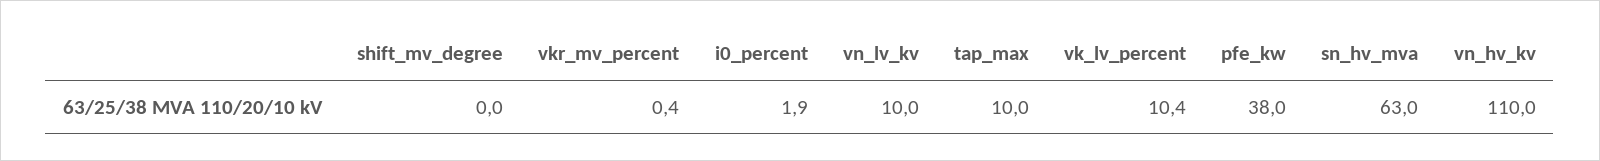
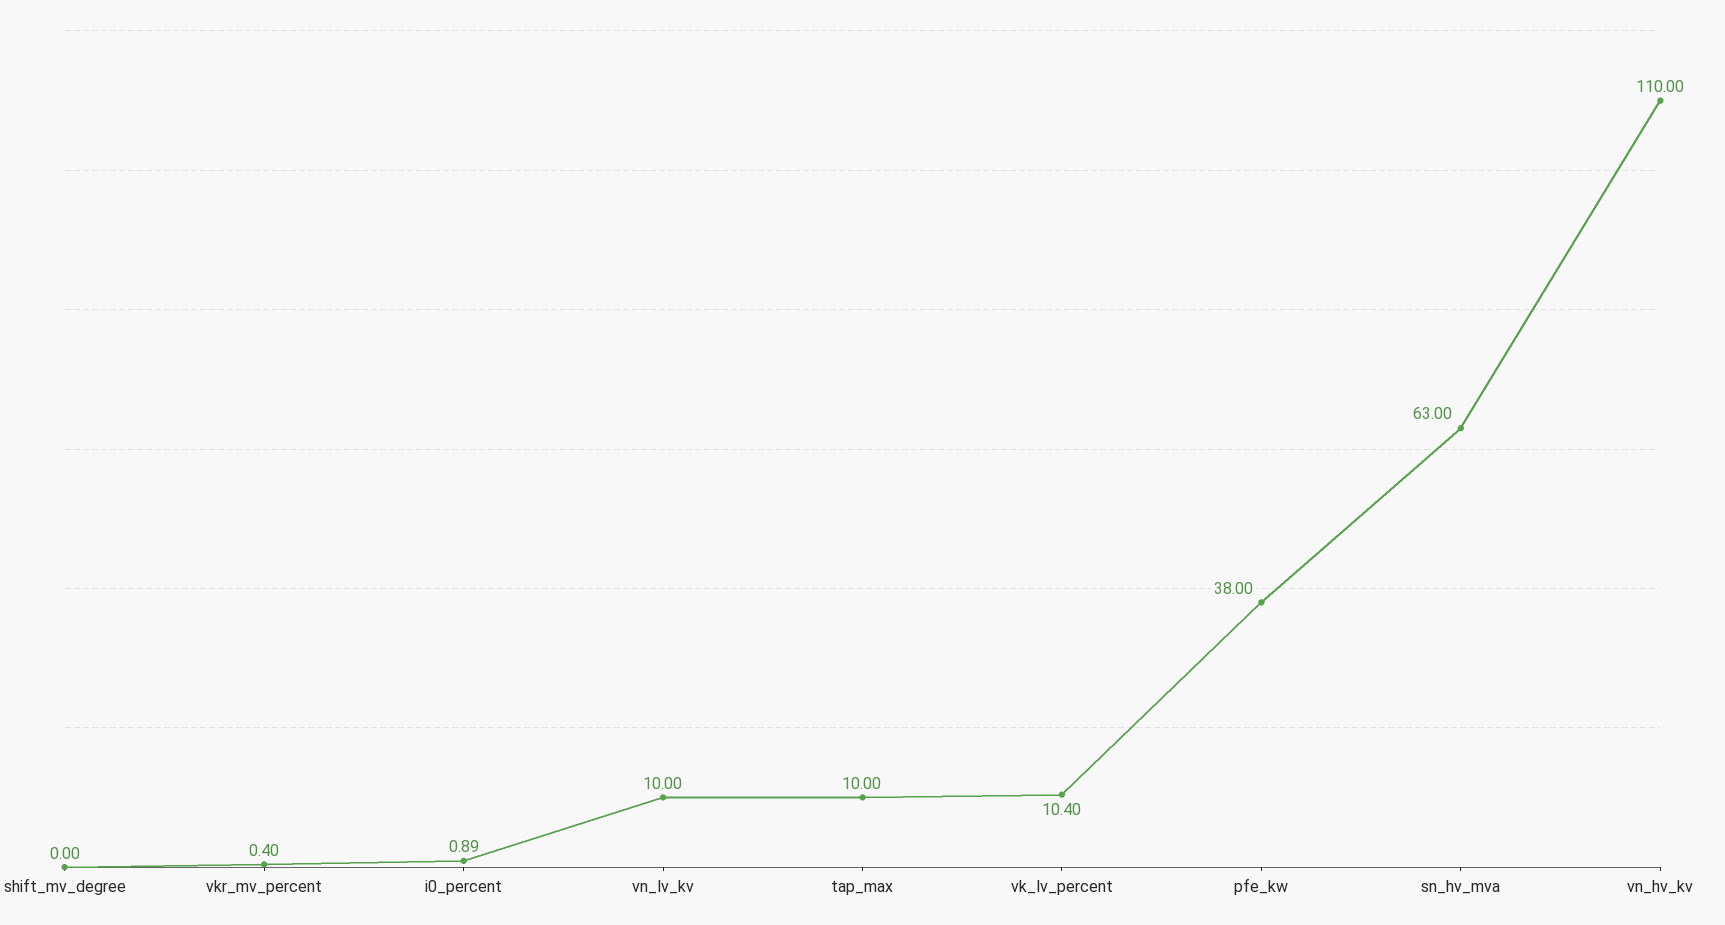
  {
    "shift_mv_degree": 0,
    "vkr_mv_percent": 0.4,
-   "i0_percent": 1.9,
+   "i0_percent": 0.89,
    "vn_lv_kv": 10,
    "tap_max": 10,
    "vk_lv_percent": 10.4,
    "pfe_kw": 38,
    "sn_hv_mva": 63,
    "vn_hv_kv": 110
  }

